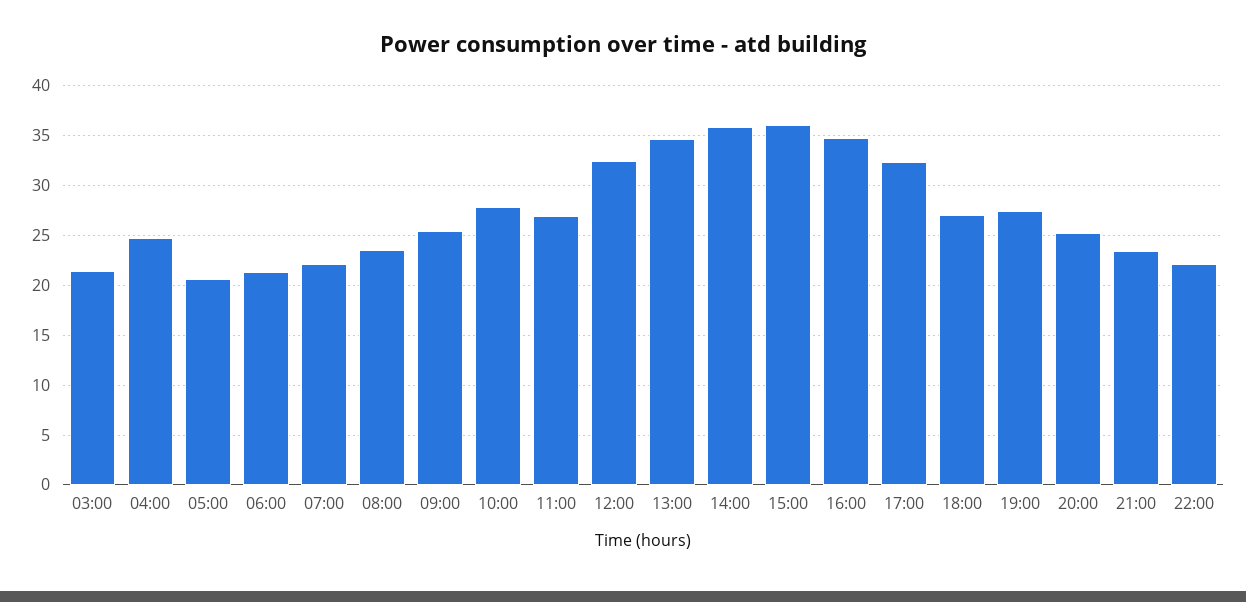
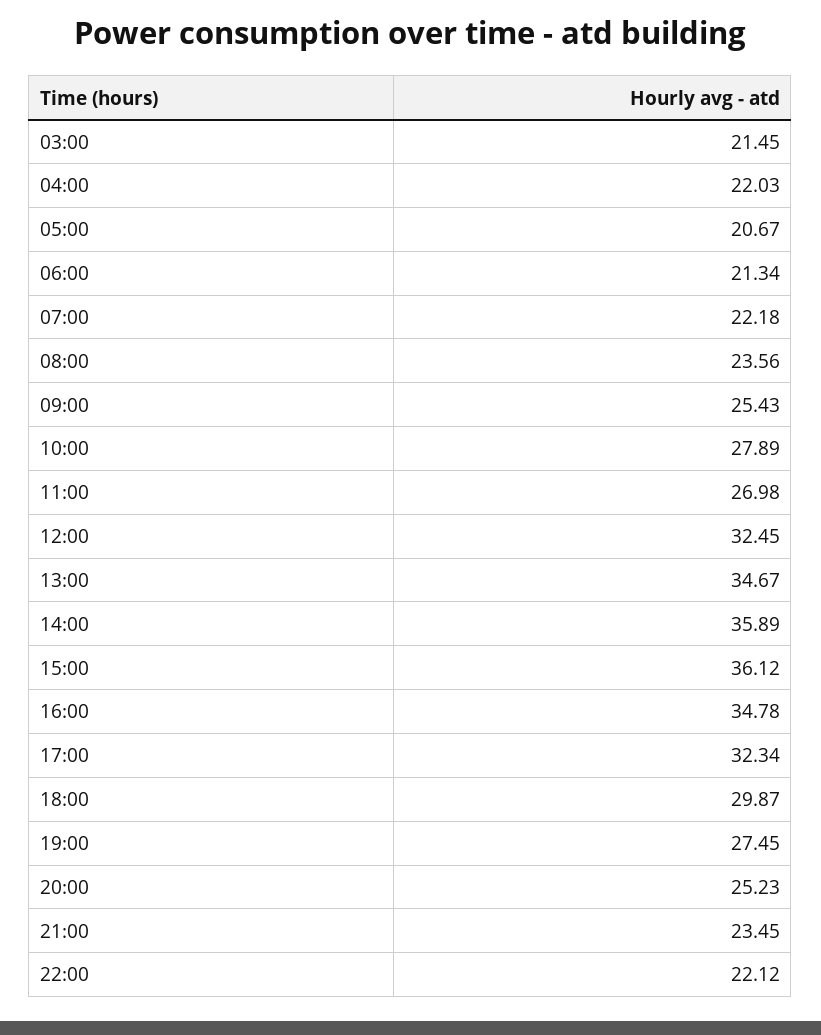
  {
    "03:00": 21.45,
-   "04:00": 25,
+   "04:00": 22.03,
    "05:00": 20.67,
    "06:00": 21.34,
    "07:00": 22.18,
    "08:00": 23.56,
    "09:00": 25.43,
    "10:00": 27.89,
    "11:00": 26.98,
    "12:00": 32.45,
    "13:00": 34.67,
    "14:00": 35.89,
    "15:00": 36.12,
    "16:00": 34.78,
    "17:00": 32.34,
-   "18:00": 27,
+   "18:00": 29.87,
    "19:00": 27.45,
    "20:00": 25.23,
    "21:00": 23.45,
    "22:00": 22.12
  }

